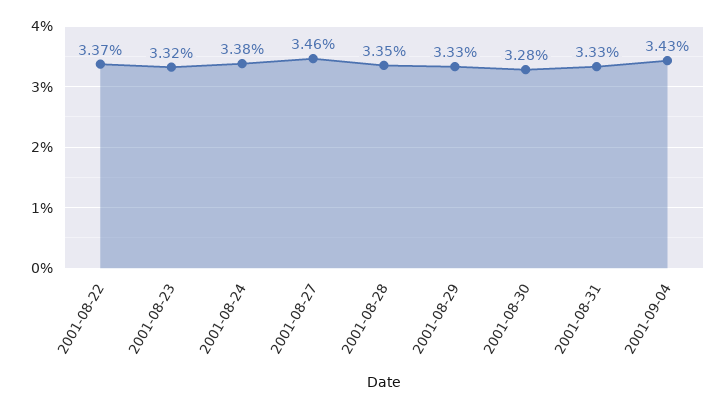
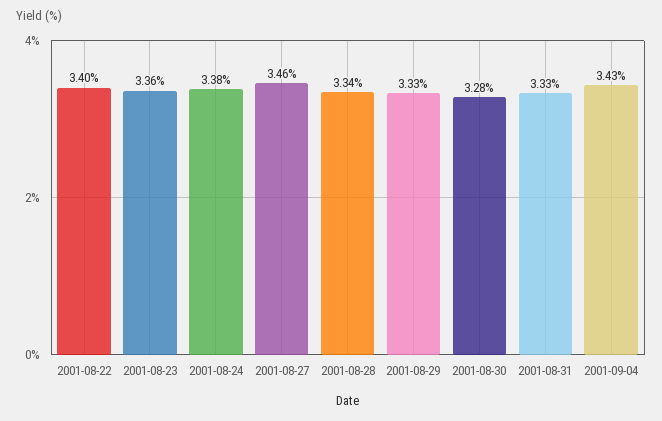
  {
-   "2001-08-22": 3.37,
+   "2001-08-22": 3.4,
-   "2001-08-23": 3.32,
+   "2001-08-23": 3.36,
    "2001-08-24": 3.38,
    "2001-08-27": 3.46,
-   "2001-08-28": 3.35,
+   "2001-08-28": 3.34,
    "2001-08-29": 3.33,
    "2001-08-30": 3.28,
    "2001-08-31": 3.33,
    "2001-09-04": 3.43
  }

